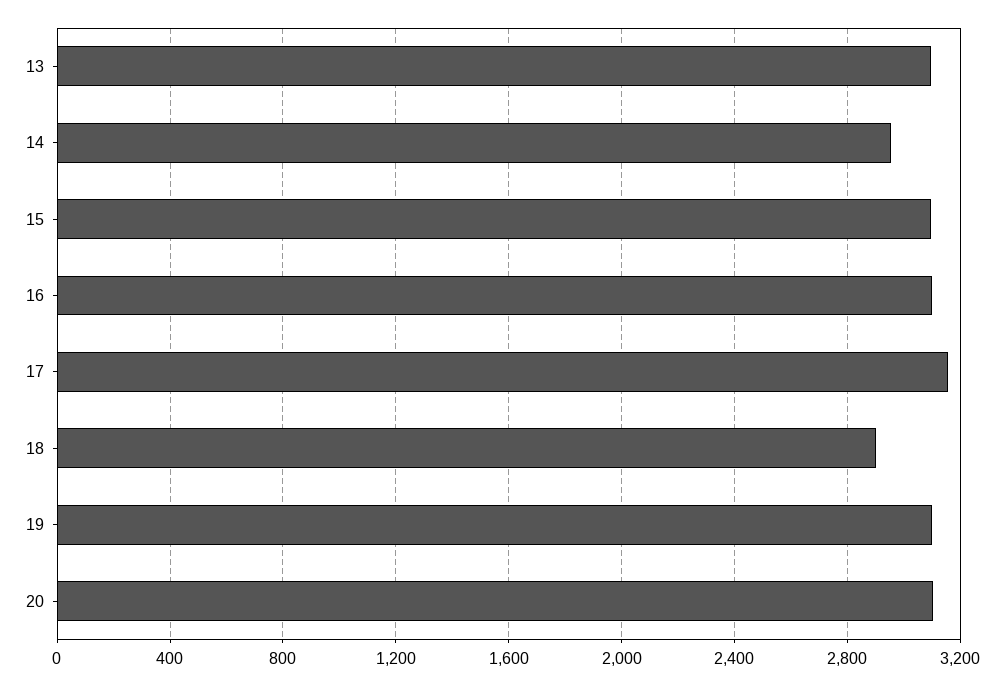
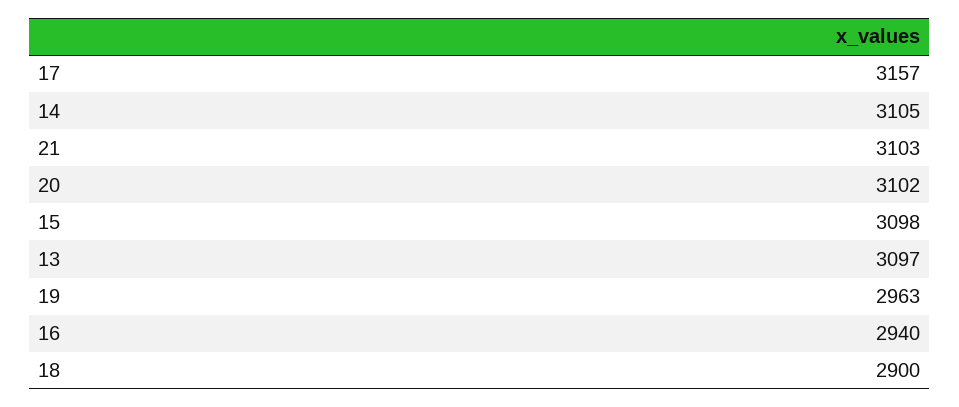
  {
    "13": 3097,
-   "14": 2950,
+   "14": 3105,
    "15": 3098,
-   "16": 3100,
+   "16": 2940,
    "17": 3157,
    "18": 2900,
-   "19": 3100,
+   "19": 2963,
-   "20": 3102
+   "20": 3102,
+   "21": 3103
  }

